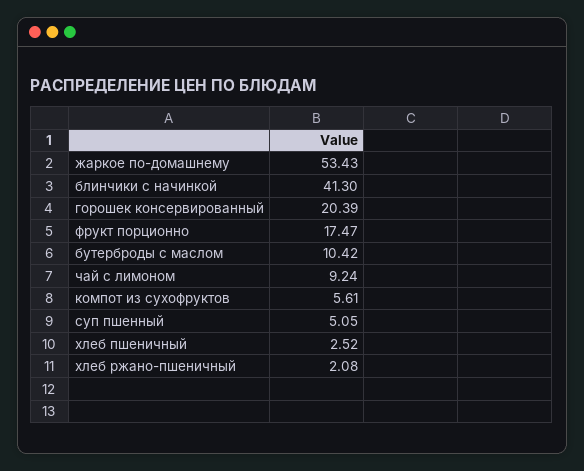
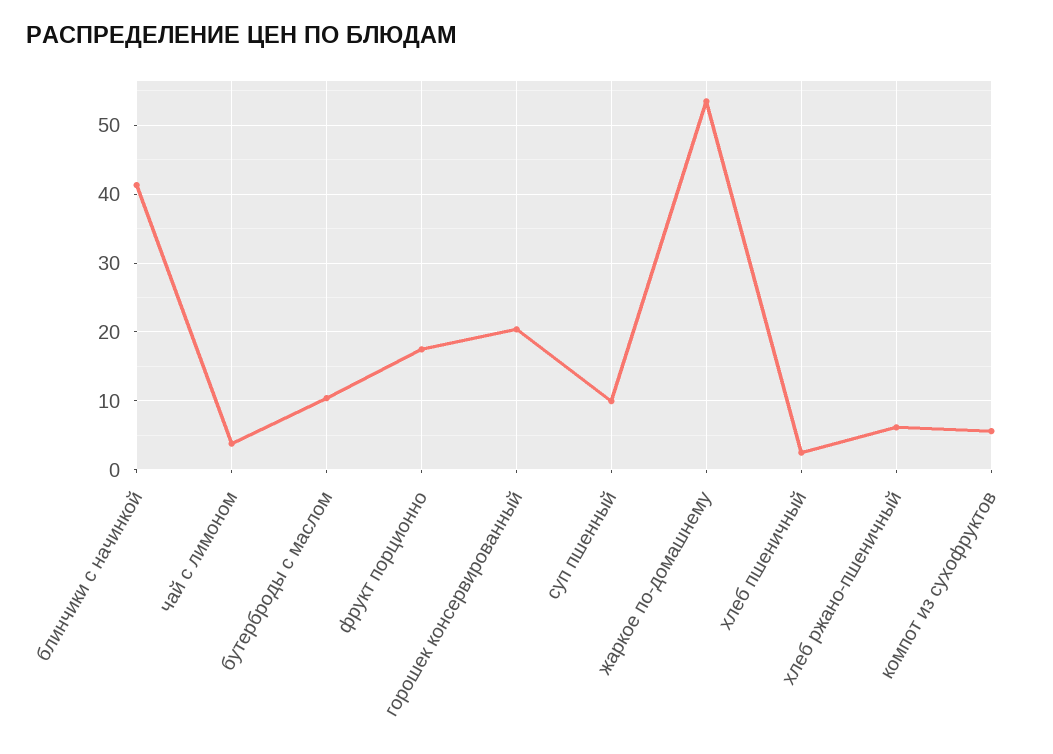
  {
    "жаркое по-домашнему": 53.43,
    "блинчики с начинкой": 41.3,
    "горошек консервированный": 20.39,
    "фрукт порционно": 17.47,
    "бутерброды с маслом": 10.42,
-   "чай с лимоном": 9.24,
+   "чай с лимоном": 4,
    "компот из сухофруктов": 5.61,
-   "суп пшенный": 5.05,
+   "суп пшенный": 10,
    "хлеб пшеничный": 2.52,
-   "хлеб ржано-пшеничный": 2.08
+   "хлеб ржано-пшеничный": 6
  }

